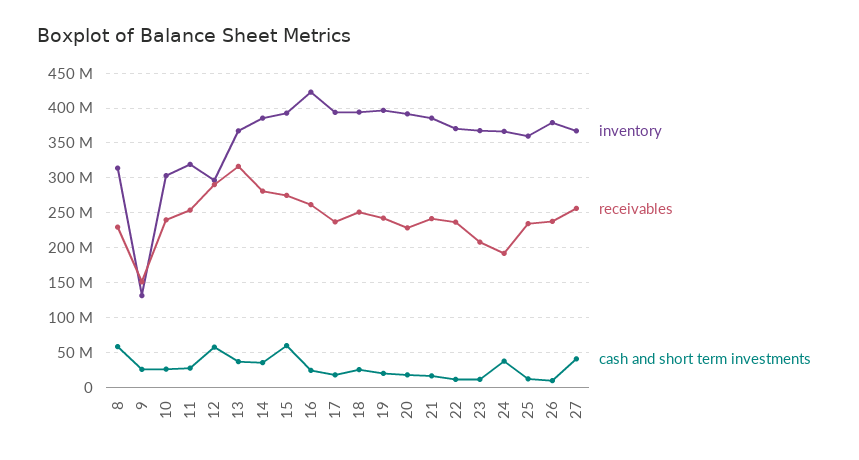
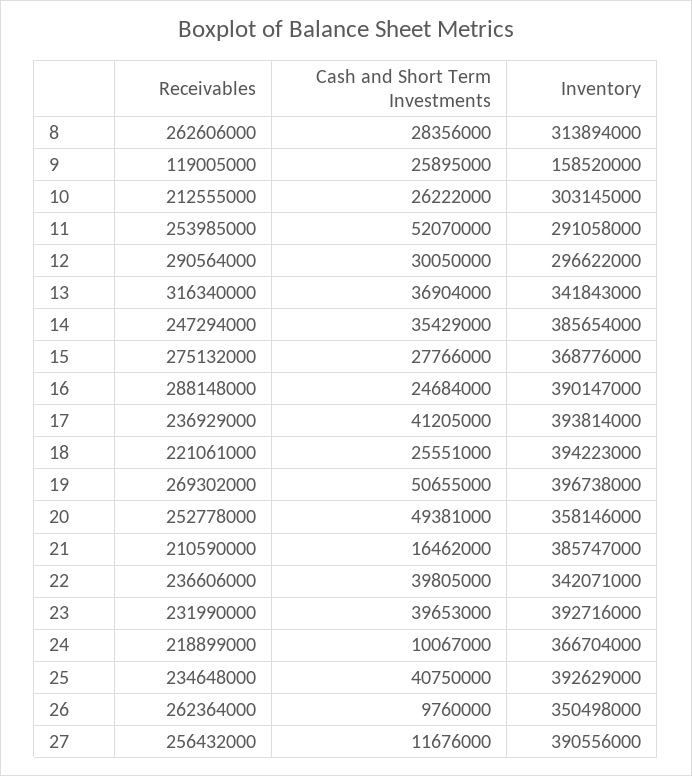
  {
    "inventory": {
      "8": 313894000,
-     "9": 130000000,
+     "9": 158520000,
      "10": 303145000,
-     "11": 320000000,
+     "11": 291058000,
      "12": 296622000,
-     "13": 370000000,
+     "13": 341843000,
      "14": 385654000,
-     "15": 390000000,
+     "15": 368776000,
-     "16": 420000000,
+     "16": 390147000,
      "17": 393814000,
      "18": 394223000,
      "19": 396738000,
-     "20": 390000000,
+     "20": 358146000,
      "21": 385747000,
-     "22": 370000000,
+     "22": 342071000,
-     "23": 370000000,
+     "23": 392716000,
      "24": 366704000,
-     "25": 360000000,
+     "25": 392629000,
-     "26": 380000000,
+     "26": 350498000,
-     "27": 370000000
+     "27": 390556000
    },
    "receivables": {
-     "8": 230000000,
+     "8": 262606000,
-     "9": 150000000,
+     "9": 119005000,
-     "10": 240000000,
+     "10": 212555000,
      "11": 253985000,
      "12": 290564000,
      "13": 316340000,
-     "14": 280000000,
+     "14": 247294000,
      "15": 275132000,
-     "16": 260000000,
+     "16": 288148000,
      "17": 236929000,
-     "18": 250000000,
+     "18": 221061000,
-     "19": 240000000,
+     "19": 269302000,
-     "20": 230000000,
+     "20": 252778000,
-     "21": 240000000,
+     "21": 210590000,
      "22": 236606000,
-     "23": 210000000,
+     "23": 231990000,
-     "24": 190000000,
+     "24": 218899000,
      "25": 234648000,
-     "26": 240000000,
+     "26": 262364000,
      "27": 256432000
    },
    "cash and short term investments": {
-     "8": 60000000,
+     "8": 28356000,
      "9": 25895000,
      "10": 26222000,
-     "11": 30000000,
+     "11": 52070000,
-     "12": 60000000,
+     "12": 30050000,
      "13": 36904000,
      "14": 35429000,
-     "15": 60000000,
+     "15": 27766000,
      "16": 24684000,
-     "17": 20000000,
+     "17": 41205000,
      "18": 25551000,
-     "19": 20000000,
+     "19": 50655000,
-     "20": 20000000,
+     "20": 49381000,
      "21": 16462000,
-     "22": 10000000,
+     "22": 39805000,
-     "23": 10000000,
+     "23": 39653000,
-     "24": 40000000,
+     "24": 10067000,
-     "25": 10000000,
+     "25": 40750000,
      "26": 9760000,
-     "27": 40000000
+     "27": 11676000
    }
  }

